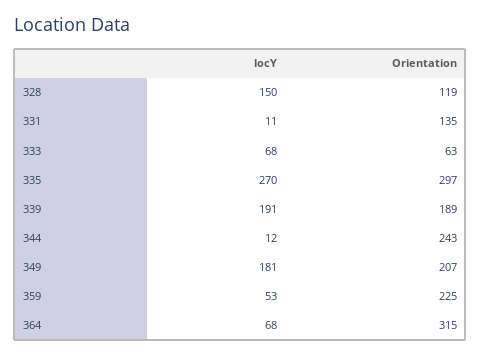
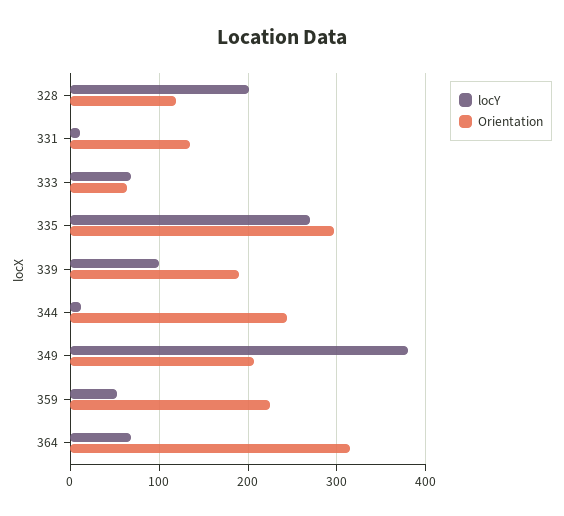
  {
    "locY": {
-     "328": 150,
+     "328": 200,
      "331": 11,
      "333": 68,
      "335": 270,
-     "339": 191,
+     "339": 100,
      "344": 12,
-     "349": 181,
+     "349": 380,
      "359": 53,
      "364": 68
    },
    "Orientation": {
      "328": 119,
      "331": 135,
      "333": 63,
      "335": 297,
      "339": 189,
      "344": 243,
      "349": 207,
      "359": 225,
      "364": 315
    }
  }

